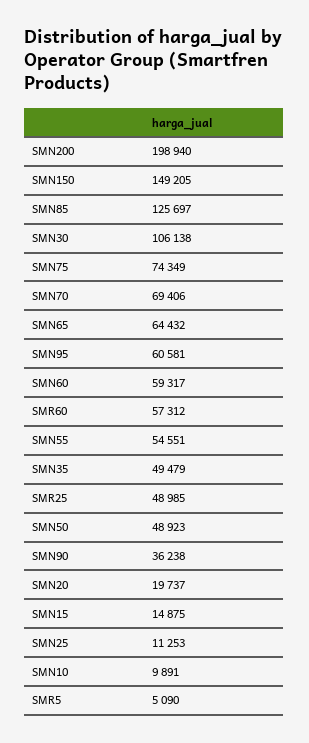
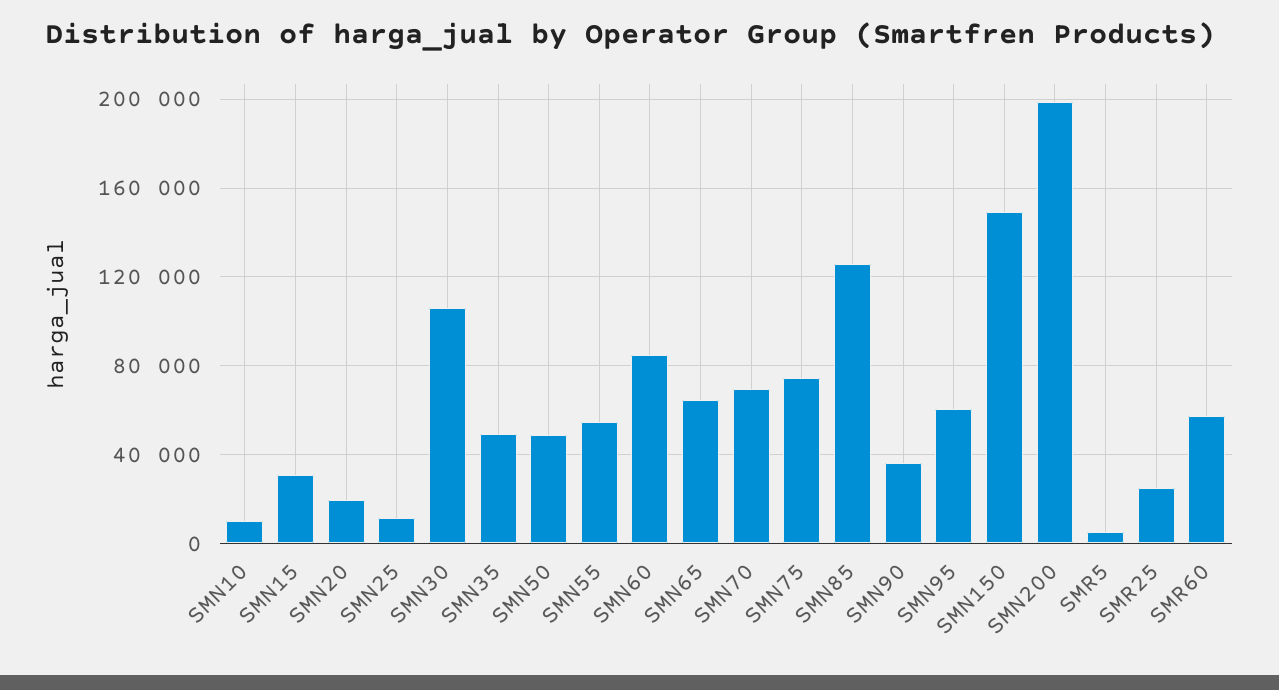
  {
    "SMN200": 198940,
    "SMN150": 149205,
    "SMN85": 125697,
    "SMN30": 106138,
    "SMN75": 74349,
    "SMN70": 69406,
    "SMN65": 64432,
    "SMN95": 60581,
-   "SMN60": 59317,
+   "SMN60": 85000,
    "SMR60": 57312,
    "SMN55": 54551,
    "SMN35": 49479,
-   "SMR25": 48985,
+   "SMR25": 25000,
    "SMN50": 48923,
    "SMN90": 36238,
    "SMN20": 19737,
-   "SMN15": 14875,
+   "SMN15": 30000,
    "SMN25": 11253,
    "SMN10": 9891,
    "SMR5": 5090
  }

